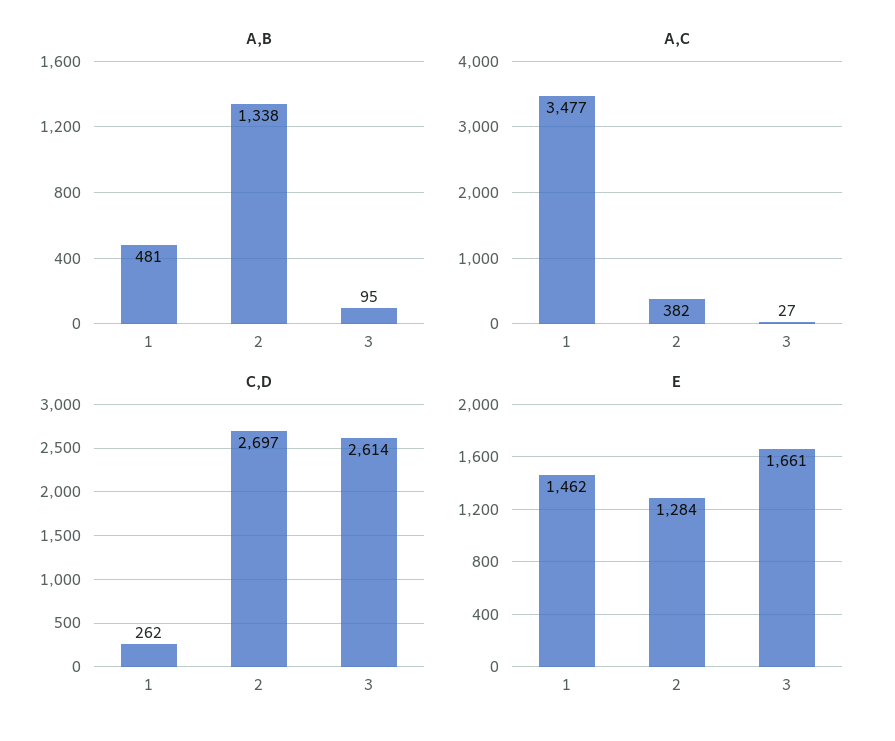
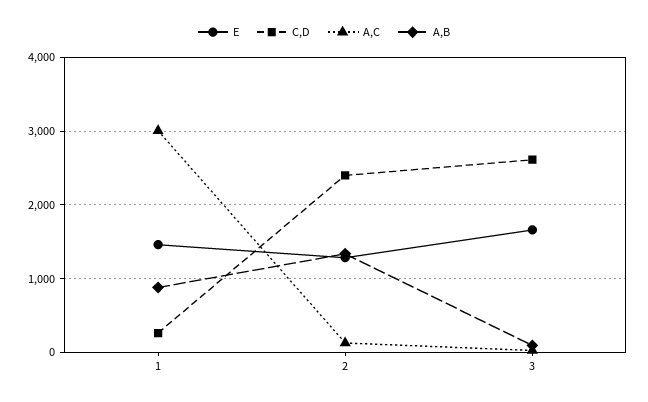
  {
    "A,B": {
-     "1": 481,
+     "1": 900,
      "2": 1338,
      "3": 95
    },
    "A,C": {
-     "1": 3477,
+     "1": 3000,
-     "2": 382,
+     "2": 100,
      "3": 27
    },
    "C,D": {
      "1": 262,
-     "2": 2697,
+     "2": 2400,
      "3": 2614
    },
    "E": {
      "1": 1462,
      "2": 1284,
      "3": 1661
    }
  }

